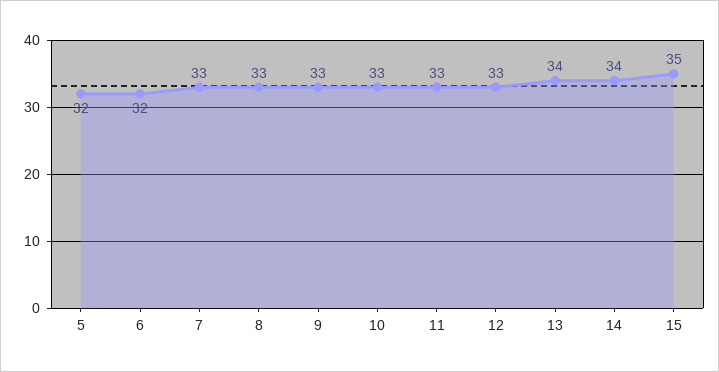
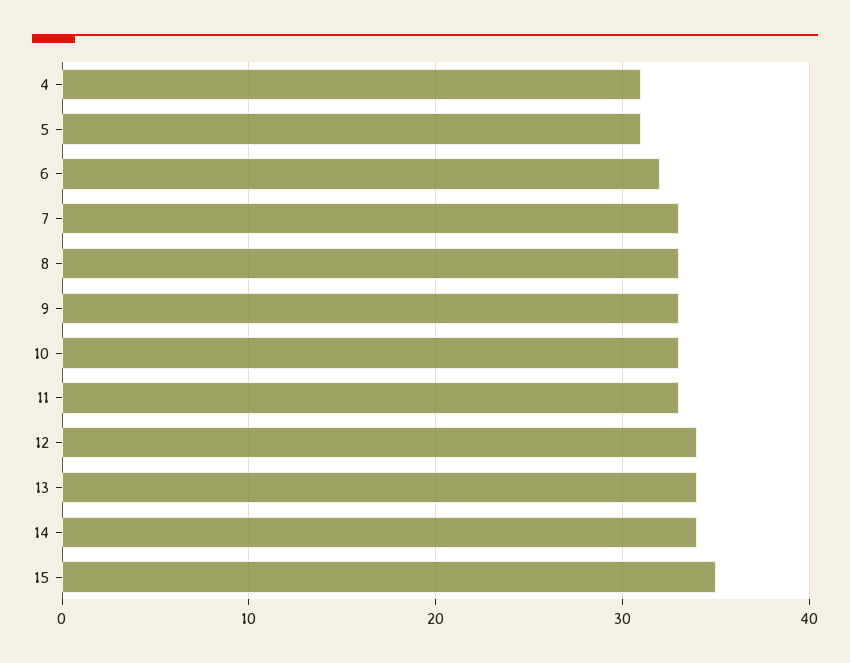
  {
-   "5": 32,
+   "5": 31,
    "6": 32,
    "7": 33,
    "8": 33,
    "9": 33,
    "10": 33,
    "11": 33,
-   "12": 33,
+   "12": 34,
    "13": 34,
    "14": 34,
-   "15": 35
+   "15": 35,
+   "4": 31
  }

